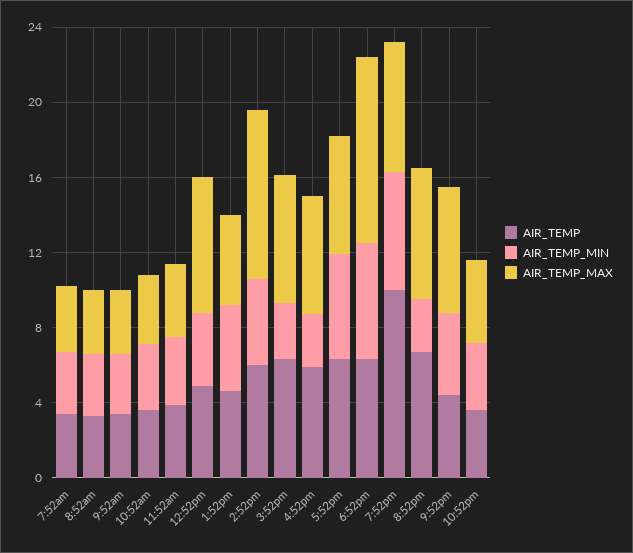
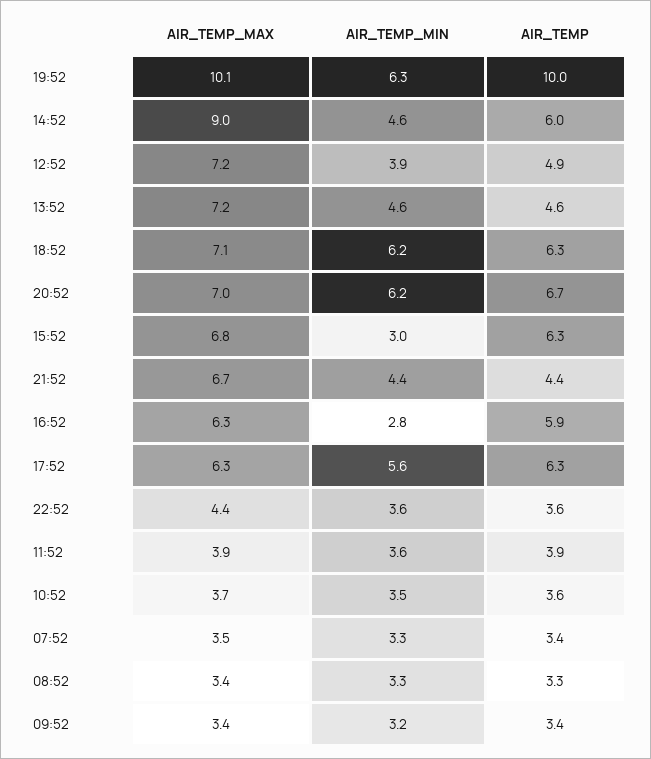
  {
    "AIR_TEMP": {
      "7:52am": 3.4,
      "8:52am": 3.3,
      "9:52am": 3.4,
      "10:52am": 3.6,
      "11:52am": 3.9,
      "12:52pm": 4.9,
      "1:52pm": 4.6,
      "2:52pm": 6,
      "3:52pm": 6.3,
      "4:52pm": 5.9,
      "5:52pm": 6.3,
      "6:52pm": 6.3,
      "7:52pm": 10,
      "8:52pm": 6.7,
      "9:52pm": 4.4,
      "10:52pm": 3.6
    },
    "AIR_TEMP_MIN": {
      "7:52am": 3.3,
      "8:52am": 3.3,
      "9:52am": 3.2,
      "10:52am": 3.5,
      "11:52am": 3.6,
      "12:52pm": 3.9,
      "1:52pm": 4.6,
      "2:52pm": 4.6,
      "3:52pm": 3,
      "4:52pm": 2.8,
      "5:52pm": 5.6,
      "6:52pm": 6.2,
      "7:52pm": 6.3,
-     "8:52pm": 3,
+     "8:52pm": 6.2,
      "9:52pm": 4.4,
      "10:52pm": 3.6
    },
    "AIR_TEMP_MAX": {
      "7:52am": 3.5,
      "8:52am": 3.4,
      "9:52am": 3.4,
      "10:52am": 3.7,
      "11:52am": 3.9,
      "12:52pm": 7.2,
-     "1:52pm": 5,
+     "1:52pm": 7.2,
      "2:52pm": 9,
      "3:52pm": 6.8,
      "4:52pm": 6.3,
      "5:52pm": 6.3,
-     "6:52pm": 10,
+     "6:52pm": 7.1,
-     "7:52pm": 7,
+     "7:52pm": 10.1,
      "8:52pm": 7,
      "9:52pm": 6.7,
      "10:52pm": 4.4
    }
  }

